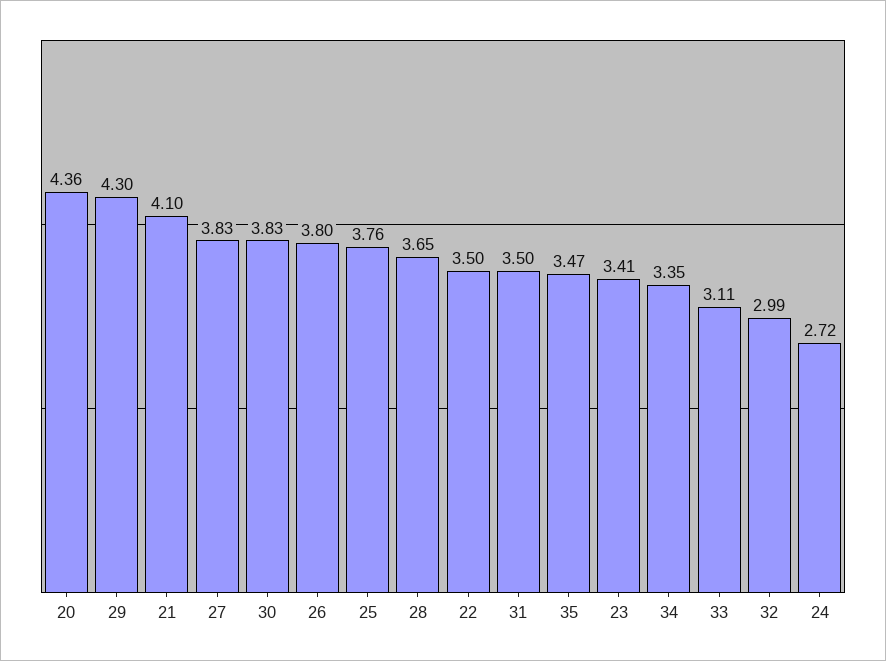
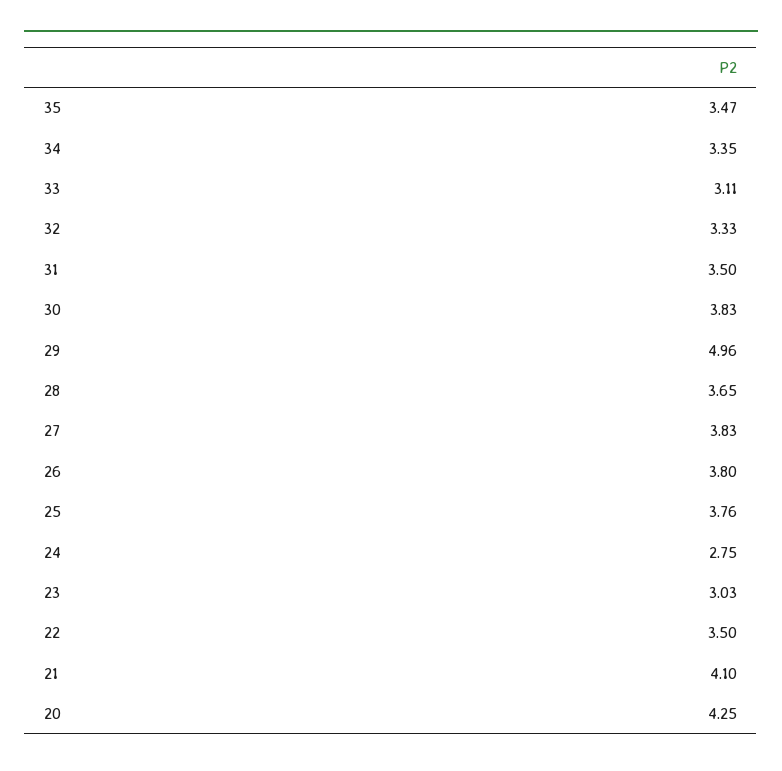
  {
-   "20": 4.36,
+   "20": 4.25,
-   "29": 4.3,
+   "29": 4.96,
    "21": 4.1,
    "27": 3.83,
    "30": 3.83,
    "26": 3.8,
    "25": 3.76,
    "28": 3.65,
    "22": 3.5,
    "31": 3.5,
    "35": 3.47,
-   "23": 3.41,
+   "23": 3.03,
    "34": 3.35,
    "33": 3.11,
-   "32": 2.99,
+   "32": 3.33,
-   "24": 2.72
+   "24": 2.75
  }

